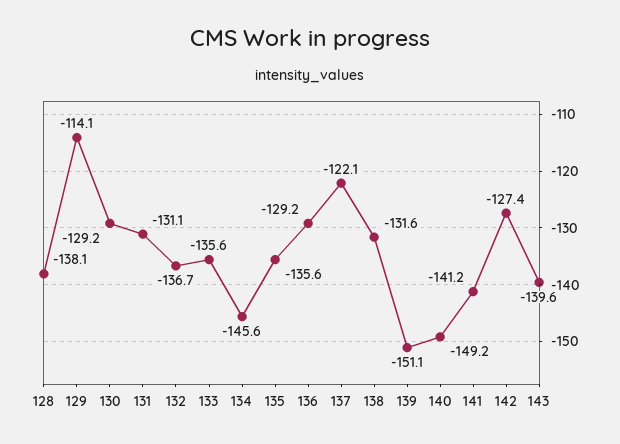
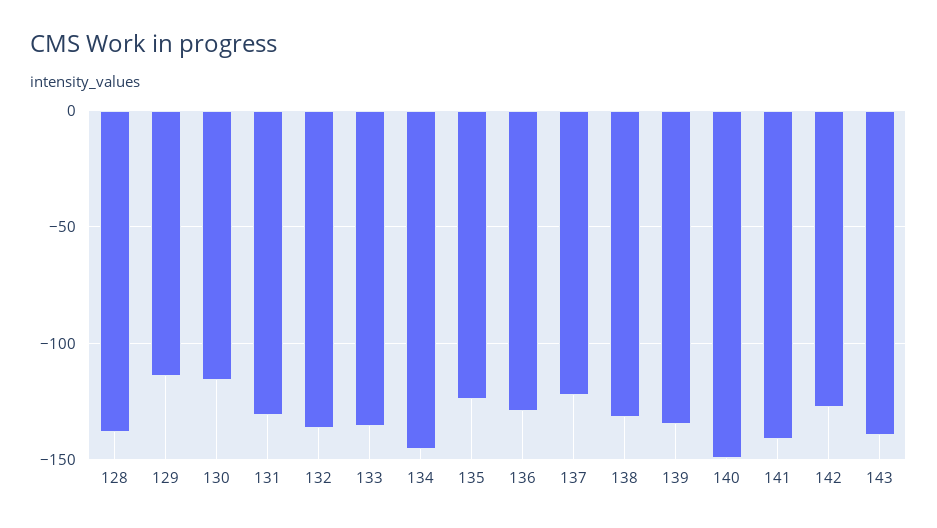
  {
    "128": -138.1,
    "129": -114.1,
-   "130": -129.2,
+   "130": -115,
    "131": -131.1,
    "132": -136.7,
    "133": -135.6,
    "134": -145.6,
-   "135": -135.6,
+   "135": -125,
    "136": -129.2,
    "137": -122.1,
    "138": -131.6,
-   "139": -151.1,
+   "139": -135,
    "140": -149.2,
    "141": -141.2,
    "142": -127.4,
    "143": -139.6
  }

